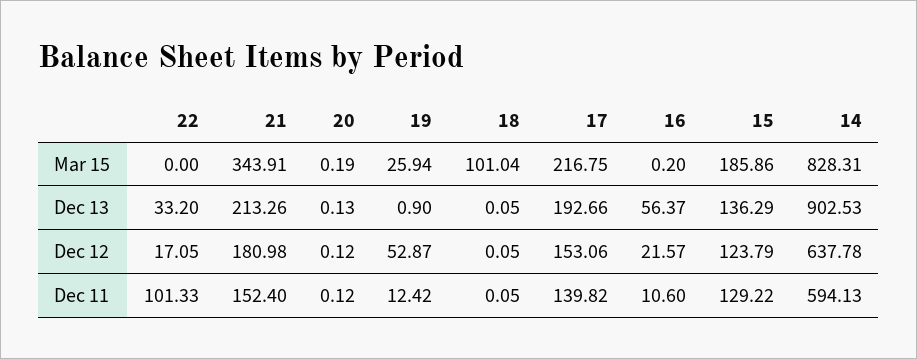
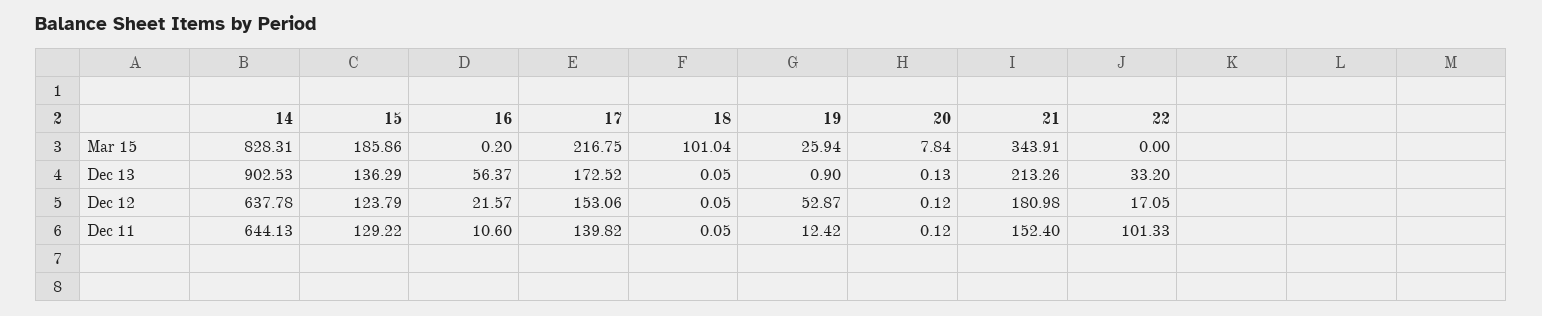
  {
    "22": {
      "Mar 15": 0,
      "Dec 13": 33.2,
      "Dec 12": 17.05,
      "Dec 11": 101.33
    },
    "21": {
      "Mar 15": 343.91,
      "Dec 13": 213.26,
      "Dec 12": 180.98,
      "Dec 11": 152.4
    },
    "20": {
-     "Mar 15": 0.19,
+     "Mar 15": 7.84,
      "Dec 13": 0.13,
      "Dec 12": 0.12,
      "Dec 11": 0.12
    },
    "19": {
      "Mar 15": 25.94,
      "Dec 13": 0.9,
      "Dec 12": 52.87,
      "Dec 11": 12.42
    },
    "18": {
      "Mar 15": 101.04,
      "Dec 13": 0.05,
      "Dec 12": 0.05,
      "Dec 11": 0.05
    },
    "17": {
      "Mar 15": 216.75,
-     "Dec 13": 192.66,
+     "Dec 13": 172.52,
      "Dec 12": 153.06,
      "Dec 11": 139.82
    },
    "16": {
      "Mar 15": 0.2,
      "Dec 13": 56.37,
      "Dec 12": 21.57,
      "Dec 11": 10.6
    },
    "15": {
      "Mar 15": 185.86,
      "Dec 13": 136.29,
      "Dec 12": 123.79,
      "Dec 11": 129.22
    },
    "14": {
      "Mar 15": 828.31,
      "Dec 13": 902.53,
      "Dec 12": 637.78,
-     "Dec 11": 594.13
+     "Dec 11": 644.13
    }
  }

